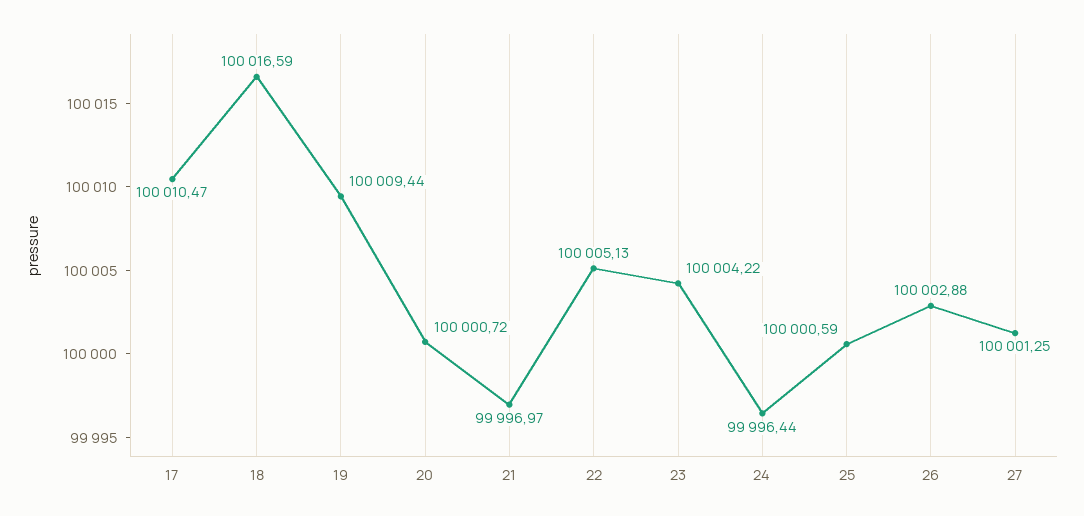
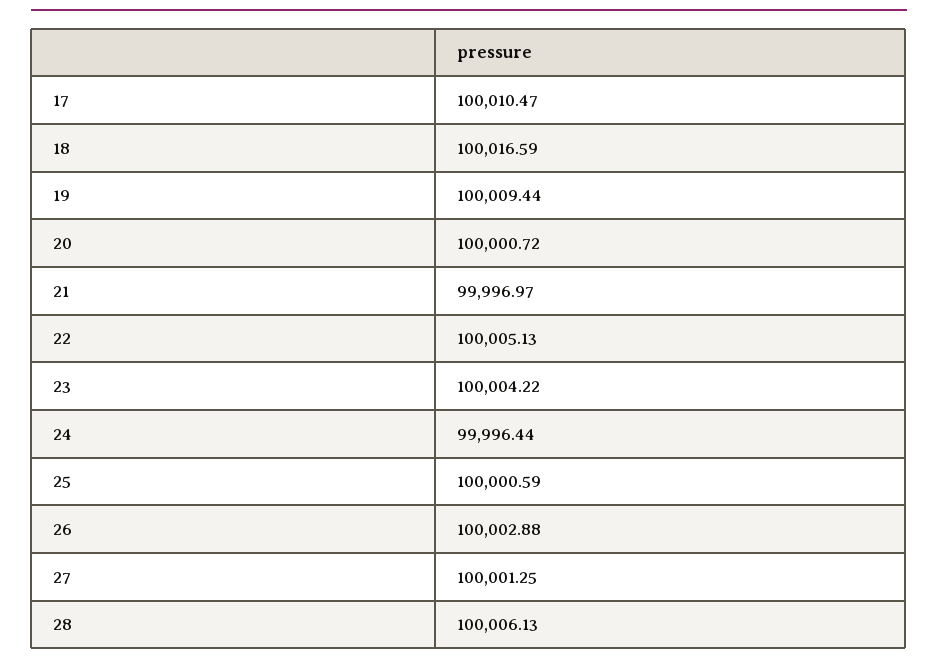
  {
    "17": 100010.47,
    "18": 100016.59,
    "19": 100009.44,
    "20": 100000.72,
    "21": 99996.97,
    "22": 100005.13,
    "23": 100004.22,
    "24": 99996.44,
    "25": 100000.59,
    "26": 100002.88,
-   "27": 100001.25
+   "27": 100001.25,
+   "28": 100006.13
  }

